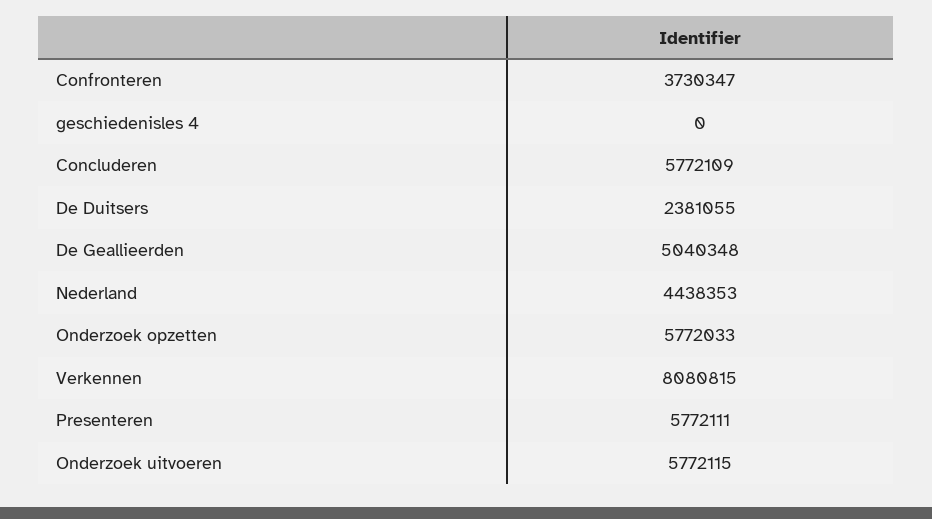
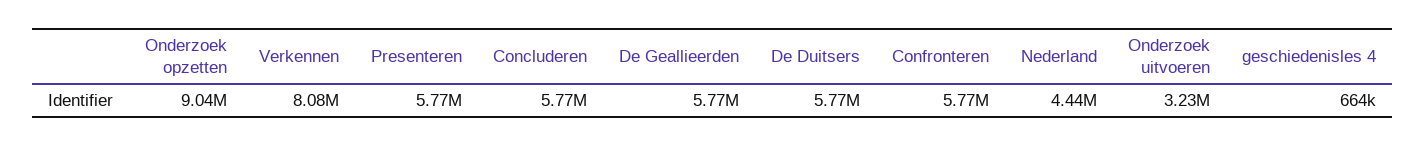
  {
-   "Confronteren": 3730347,
+   "Confronteren": 5770000,
-   "geschiedenisles 4": 0,
+   "geschiedenisles 4": 664000,
    "Concluderen": 5772109,
-   "De Duitsers": 2381055,
+   "De Duitsers": 5770000,
-   "De Geallieerden": 5040348,
+   "De Geallieerden": 5770000,
    "Nederland": 4438353,
-   "Onderzoek opzetten": 5772033,
+   "Onderzoek opzetten": 9040000,
    "Verkennen": 8080815,
    "Presenteren": 5772111,
-   "Onderzoek uitvoeren": 5772115
+   "Onderzoek uitvoeren": 3230000
  }

